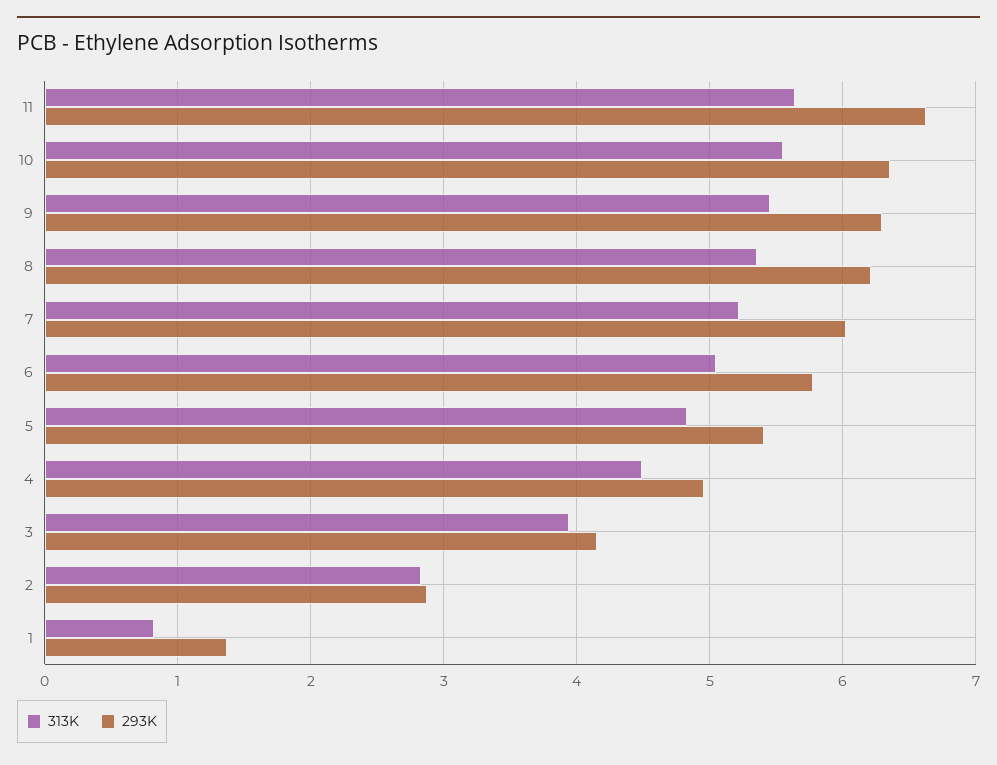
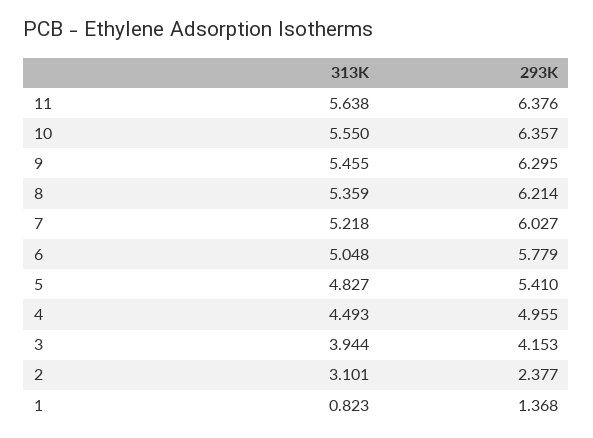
  {
    "313K": {
      "11": 5.638,
      "10": 5.55,
      "9": 5.455,
      "8": 5.359,
      "7": 5.218,
      "6": 5.048,
      "5": 4.827,
      "4": 4.493,
      "3": 3.944,
-     "2": 2.8,
+     "2": 3.101,
      "1": 0.823
    },
    "293K": {
-     "11": 6.6,
+     "11": 6.376,
      "10": 6.357,
      "9": 6.295,
      "8": 6.214,
      "7": 6.027,
      "6": 5.779,
      "5": 5.41,
      "4": 4.955,
      "3": 4.153,
-     "2": 2.9,
+     "2": 2.377,
      "1": 1.368
    }
  }

